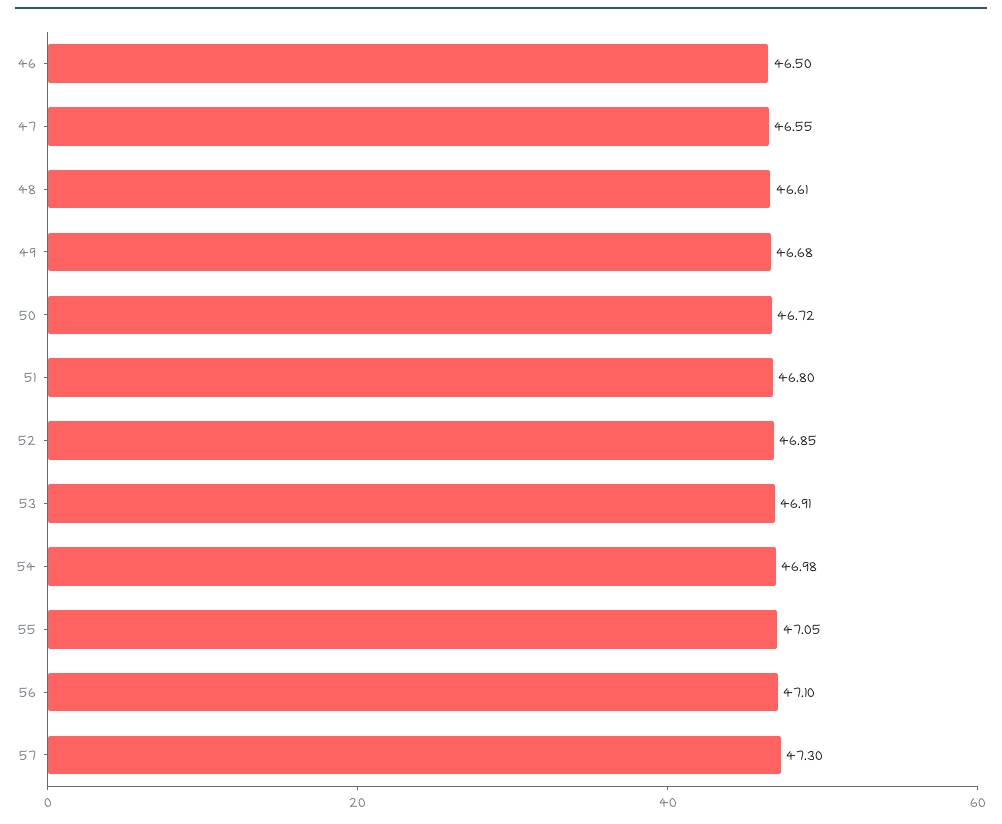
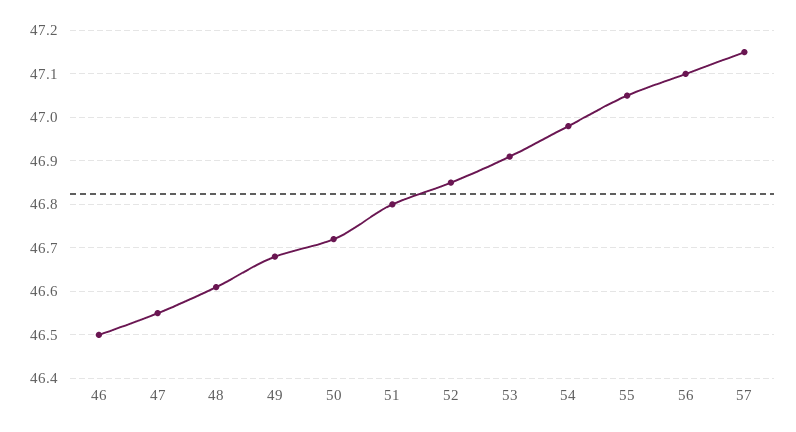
  {
    "46": 46.5,
    "47": 46.55,
    "48": 46.61,
    "49": 46.68,
    "50": 46.72,
    "51": 46.8,
    "52": 46.85,
    "53": 46.91,
    "54": 46.98,
    "55": 47.05,
    "56": 47.1,
-   "57": 47.3
+   "57": 47.15
  }

